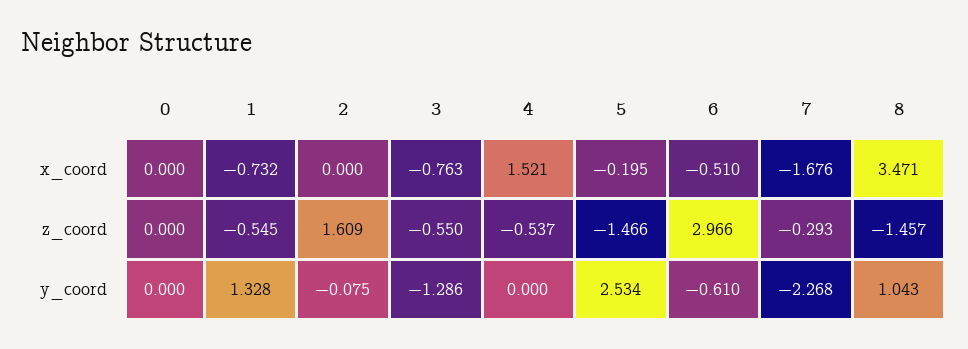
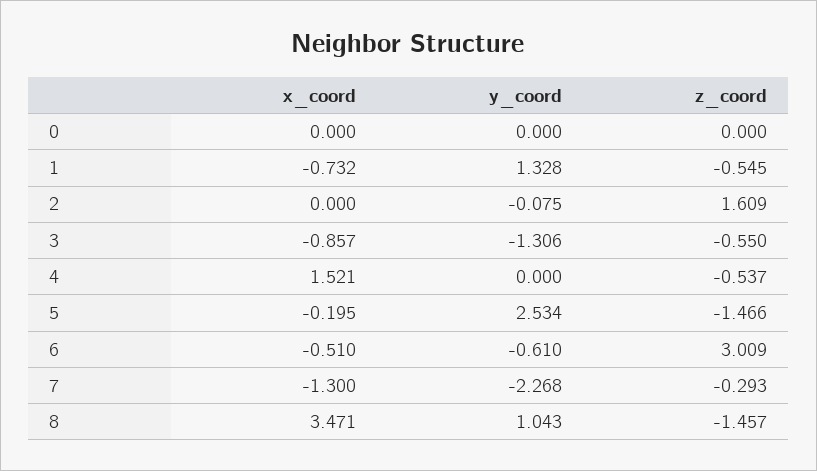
  {
    "0": {
      "x_coord": 0,
      "z_coord": 0,
      "y_coord": 0
    },
    "1": {
      "x_coord": -0.732,
      "z_coord": -0.545,
      "y_coord": 1.328
    },
    "2": {
      "x_coord": 0,
      "z_coord": 1.609,
      "y_coord": -0.075
    },
    "3": {
-     "x_coord": -0.763,
+     "x_coord": -0.857,
      "z_coord": -0.55,
-     "y_coord": -1.286
+     "y_coord": -1.306
    },
    "4": {
      "x_coord": 1.521,
      "z_coord": -0.537,
      "y_coord": 0
    },
    "5": {
      "x_coord": -0.195,
      "z_coord": -1.466,
      "y_coord": 2.534
    },
    "6": {
      "x_coord": -0.51,
-     "z_coord": 2.966,
+     "z_coord": 3.009,
      "y_coord": -0.61
    },
    "7": {
-     "x_coord": -1.676,
+     "x_coord": -1.3,
      "z_coord": -0.293,
      "y_coord": -2.268
    },
    "8": {
      "x_coord": 3.471,
      "z_coord": -1.457,
      "y_coord": 1.043
    }
  }

